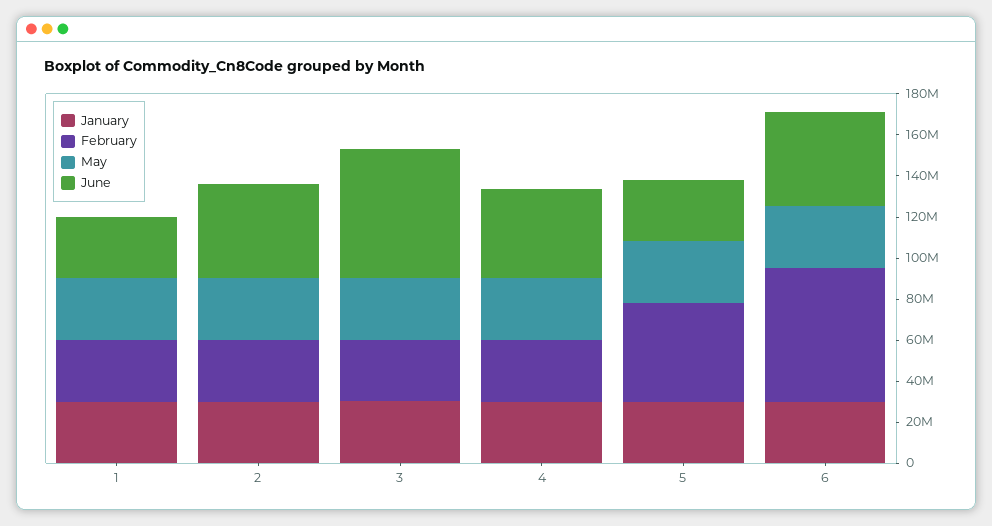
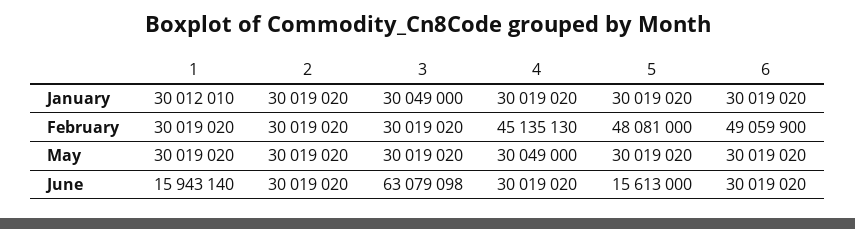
  {
    "January": {
      "1": 30012010,
      "2": 30019020,
      "3": 30049000,
      "4": 30019020,
      "5": 30019020,
      "6": 30019020
    },
    "February": {
      "1": 30019020,
      "2": 30019020,
      "3": 30019020,
-     "4": 30000000,
+     "4": 45135130,
      "5": 48081000,
-     "6": 65000000
+     "6": 49059900
    },
    "May": {
      "1": 30019020,
      "2": 30019020,
      "3": 30019020,
      "4": 30049000,
      "5": 30019020,
      "6": 30019020
    },
    "June": {
-     "1": 30000000,
+     "1": 15943140,
-     "2": 45000000,
+     "2": 30019020,
      "3": 63079098,
-     "4": 45000000,
+     "4": 30019020,
-     "5": 30000000,
+     "5": 15613000,
-     "6": 45000000
+     "6": 30019020
    }
  }

